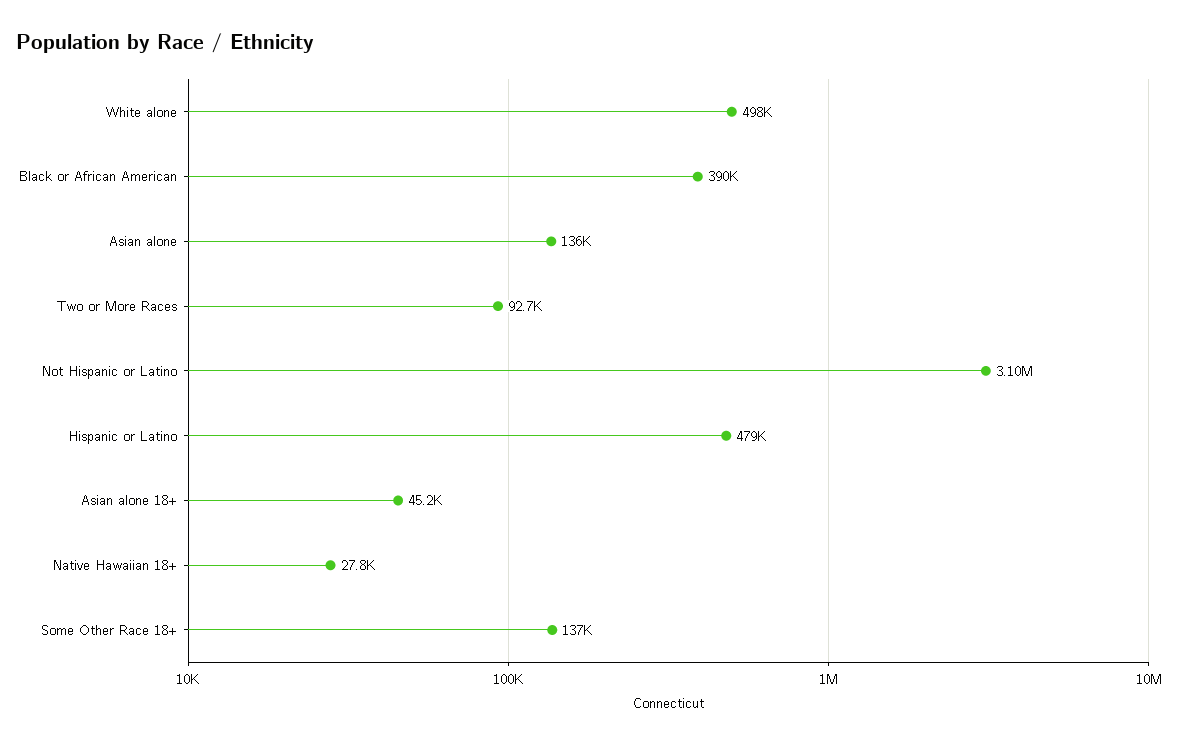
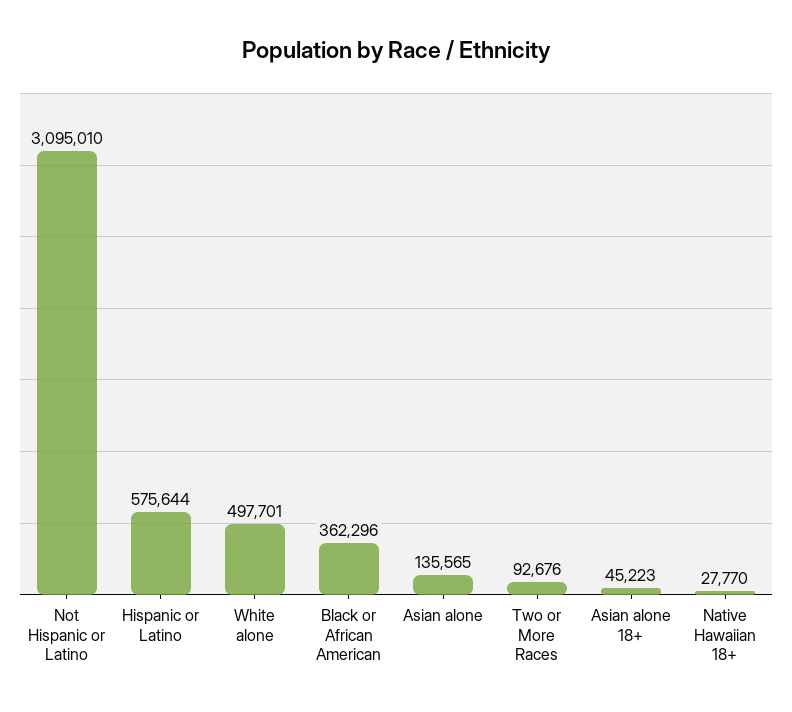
  {
    "White alone": 497701,
-   "Black or African American": 390000,
+   "Black or African American": 362296,
    "Asian alone": 135565,
    "Two or More Races": 92676,
    "Not Hispanic or Latino": 3095010,
-   "Hispanic or Latino": 479000,
+   "Hispanic or Latino": 575644,
    "Asian alone 18+": 45223,
-   "Native Hawaiian 18+": 27770,
+   "Native Hawaiian 18+": 27770
-   "Some Other Race 18+": 137000
  }

